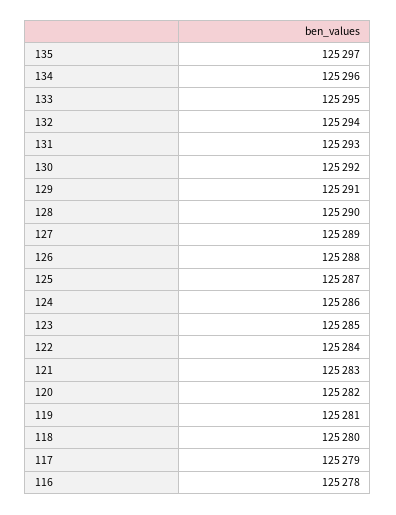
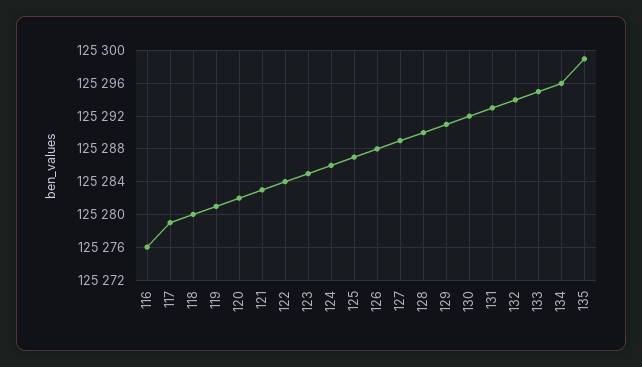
  {
-   "135": 125297,
+   "135": 125299,
    "134": 125296,
    "133": 125295,
    "132": 125294,
    "131": 125293,
    "130": 125292,
    "129": 125291,
    "128": 125290,
    "127": 125289,
    "126": 125288,
    "125": 125287,
    "124": 125286,
    "123": 125285,
    "122": 125284,
    "121": 125283,
    "120": 125282,
    "119": 125281,
    "118": 125280,
    "117": 125279,
-   "116": 125278
+   "116": 125276
  }

